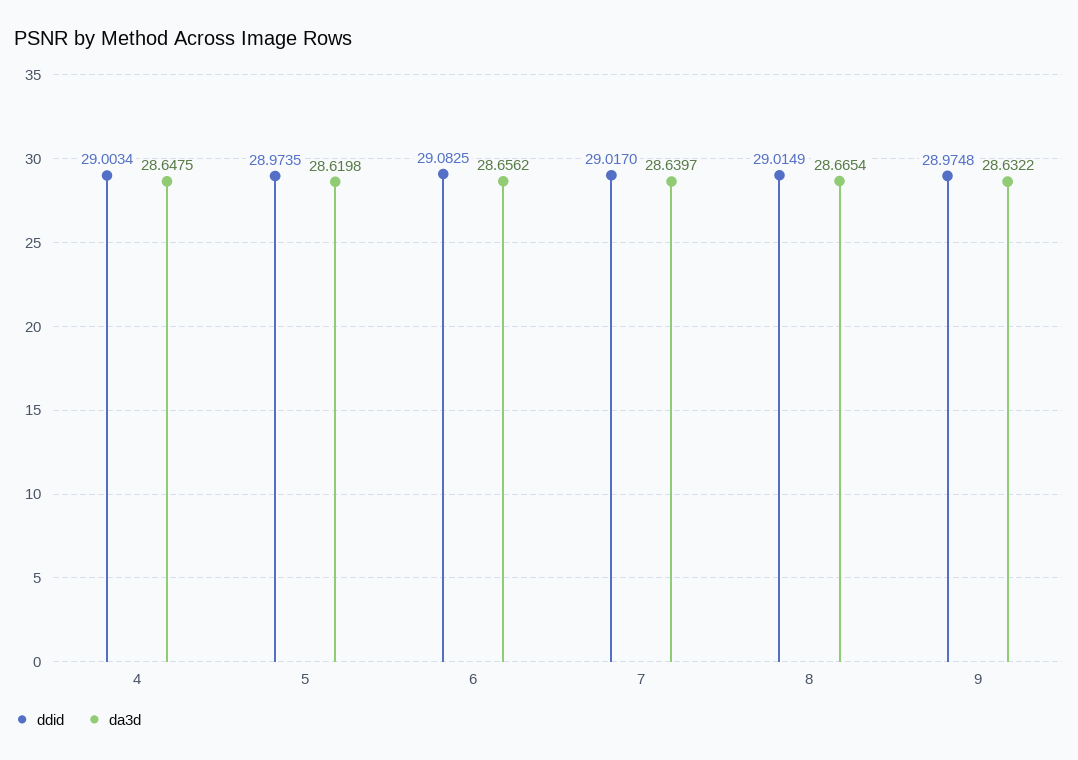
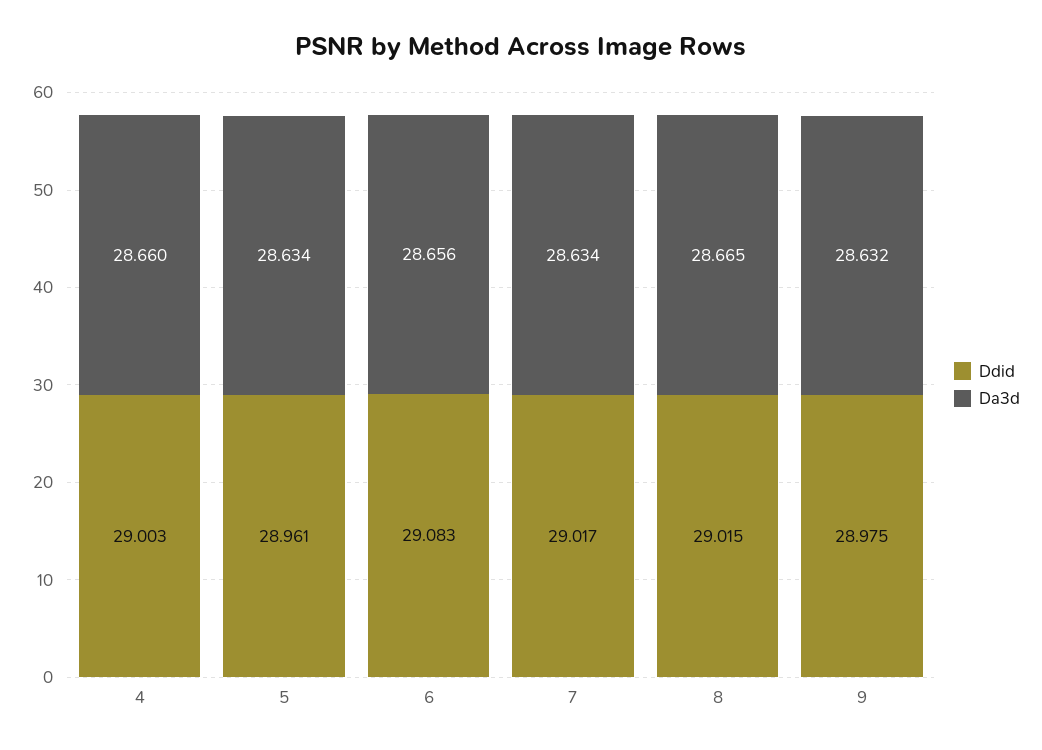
  {
    "ddid": {
      "4": 29.0034,
-     "5": 28.9735,
+     "5": 28.961,
      "6": 29.0825,
      "7": 29.017,
      "8": 29.0149,
      "9": 28.9748
    },
    "da3d": {
-     "4": 28.6475,
+     "4": 28.66,
-     "5": 28.6198,
+     "5": 28.634,
      "6": 28.6562,
-     "7": 28.6397,
+     "7": 28.634,
      "8": 28.6654,
      "9": 28.6322
    }
  }

